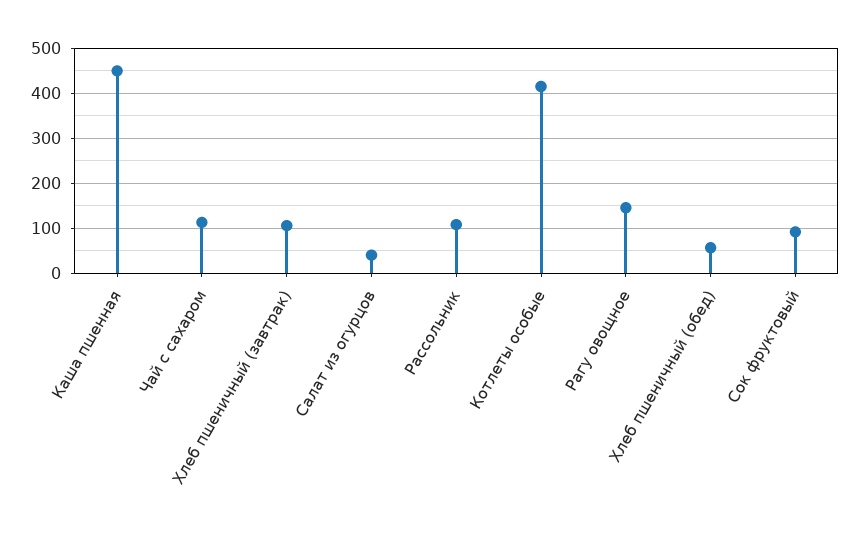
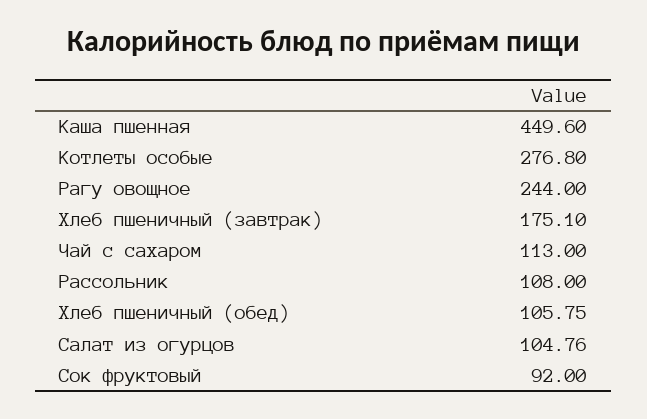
  {
    "Каша пшенная": 449.6,
    "Чай с сахаром": 113,
-   "Хлеб пшеничный (завтрак)": 100,
+   "Хлеб пшеничный (завтрак)": 175.1,
-   "Салат из огурцов": 40,
+   "Салат из огурцов": 104.76,
    "Рассольник": 108,
-   "Котлеты особые": 420,
+   "Котлеты особые": 276.8,
-   "Рагу овощное": 140,
+   "Рагу овощное": 244,
-   "Хлеб пшеничный (обед)": 60,
+   "Хлеб пшеничный (обед)": 105.75,
    "Сок фруктовый": 92
  }

